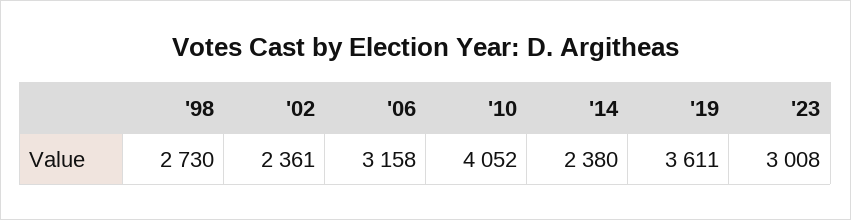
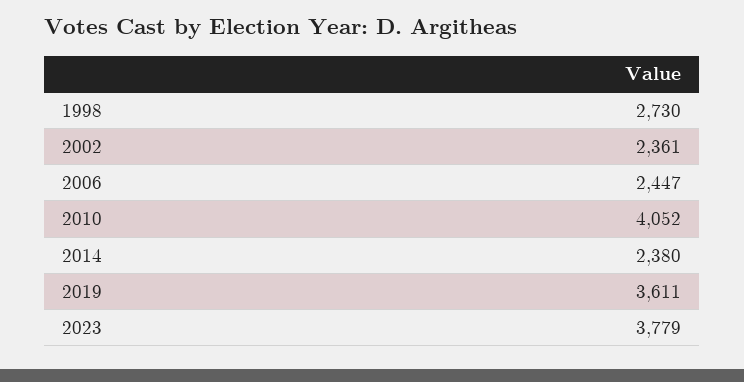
  {
    "'98": 2730,
    "'02": 2361,
-   "'06": 3158,
+   "'06": 2447,
    "'10": 4052,
    "'14": 2380,
    "'19": 3611,
-   "'23": 3008
+   "'23": 3779
  }

